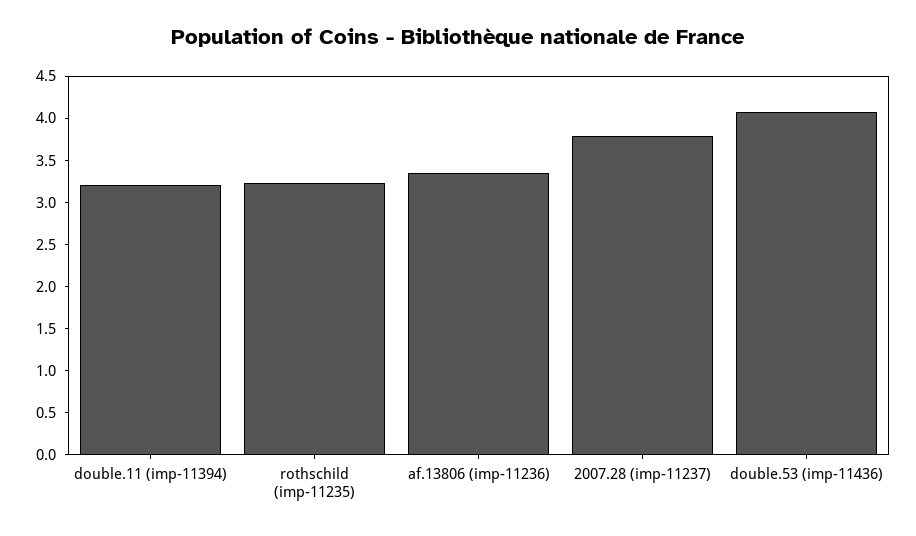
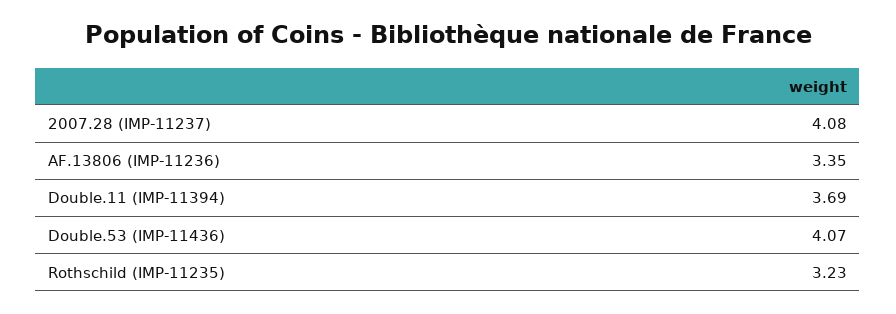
  {
-   "double.11 (imp-11394)": 3.2,
+   "double.11 (imp-11394)": 3.69,
    "rothschild (imp-11235)": 3.23,
    "af.13806 (imp-11236)": 3.35,
-   "2007.28 (imp-11237)": 3.8,
+   "2007.28 (imp-11237)": 4.08,
    "double.53 (imp-11436)": 4.07
  }

